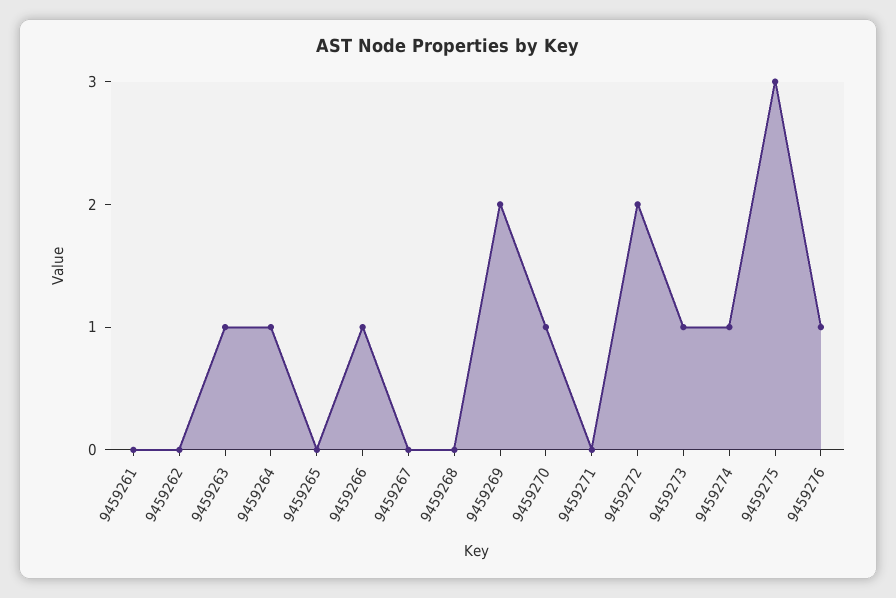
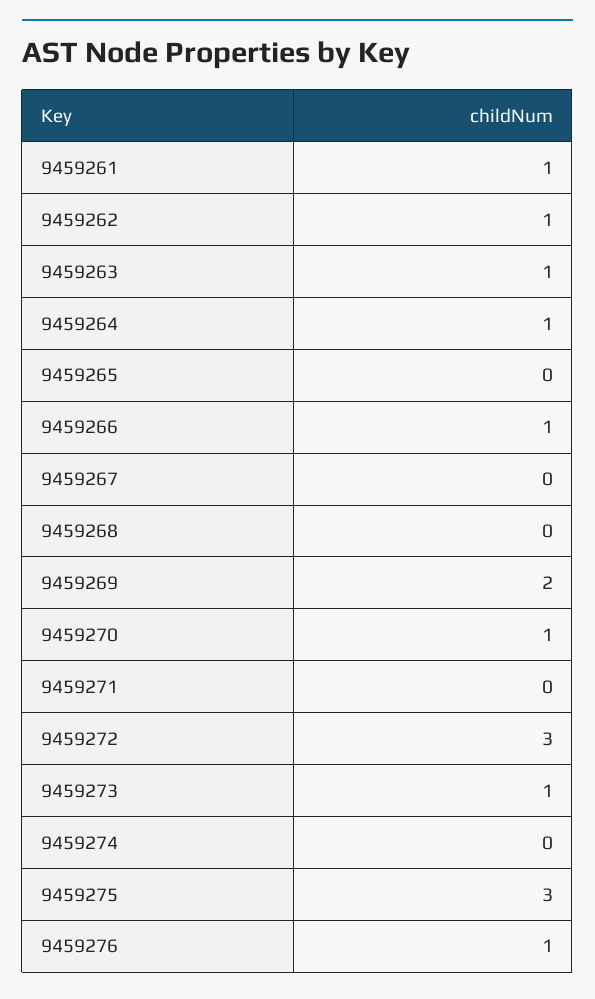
  {
-   "9459261": 0,
+   "9459261": 1,
-   "9459262": 0,
+   "9459262": 1,
    "9459263": 1,
    "9459264": 1,
    "9459265": 0,
    "9459266": 1,
    "9459267": 0,
    "9459268": 0,
    "9459269": 2,
    "9459270": 1,
    "9459271": 0,
-   "9459272": 2,
+   "9459272": 3,
    "9459273": 1,
-   "9459274": 1,
+   "9459274": 0,
    "9459275": 3,
    "9459276": 1
  }

